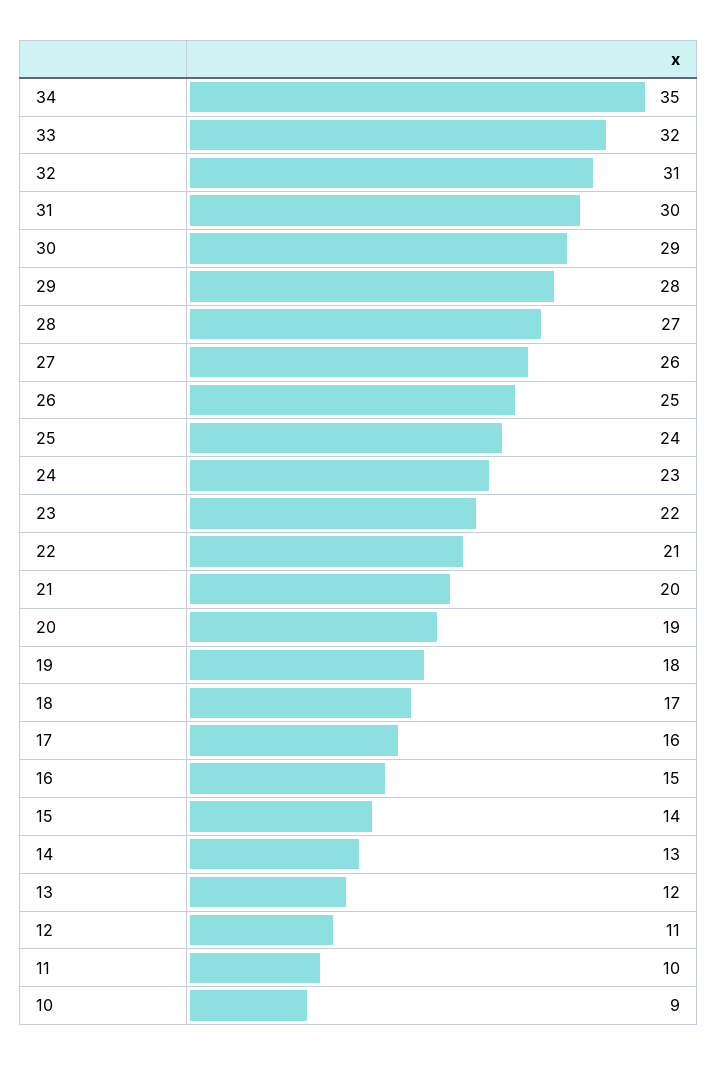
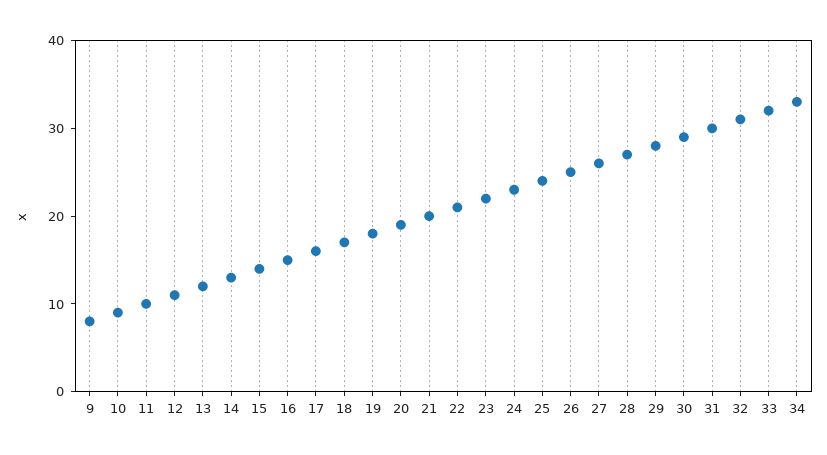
  {
-   "34": 35,
+   "34": 33,
    "33": 32,
    "32": 31,
    "31": 30,
    "30": 29,
    "29": 28,
    "28": 27,
    "27": 26,
    "26": 25,
    "25": 24,
    "24": 23,
    "23": 22,
    "22": 21,
    "21": 20,
    "20": 19,
    "19": 18,
    "18": 17,
    "17": 16,
    "16": 15,
    "15": 14,
    "14": 13,
    "13": 12,
    "12": 11,
    "11": 10,
-   "10": 9
+   "10": 9,
+   "9": 8
  }

